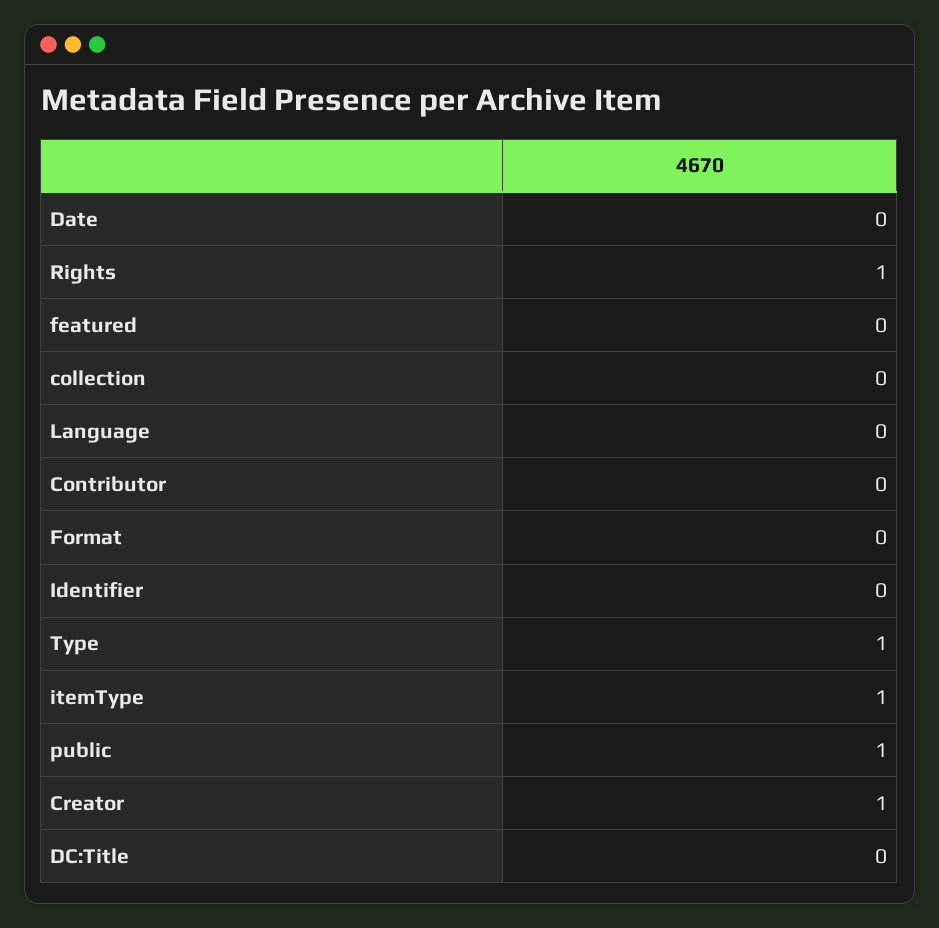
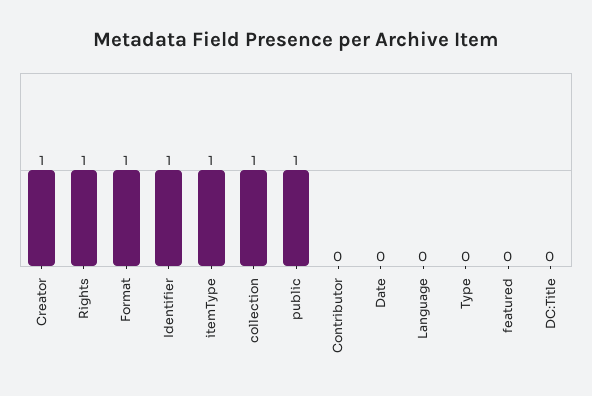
  {
    "Date": 0,
    "Rights": 1,
    "featured": 0,
-   "collection": 0,
+   "collection": 1,
    "Language": 0,
    "Contributor": 0,
-   "Format": 0,
+   "Format": 1,
-   "Identifier": 0,
+   "Identifier": 1,
-   "Type": 1,
+   "Type": 0,
    "itemType": 1,
    "public": 1,
    "Creator": 1,
    "DC:Title": 0
  }

